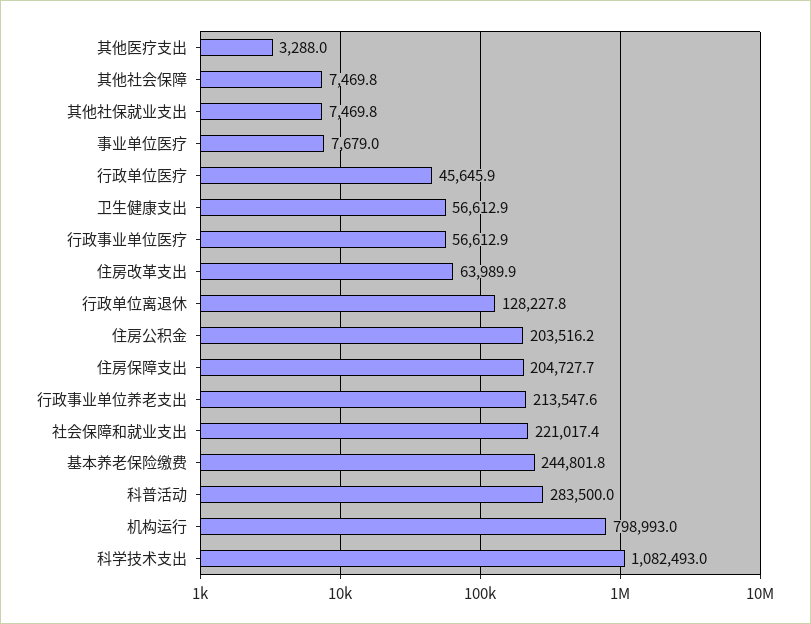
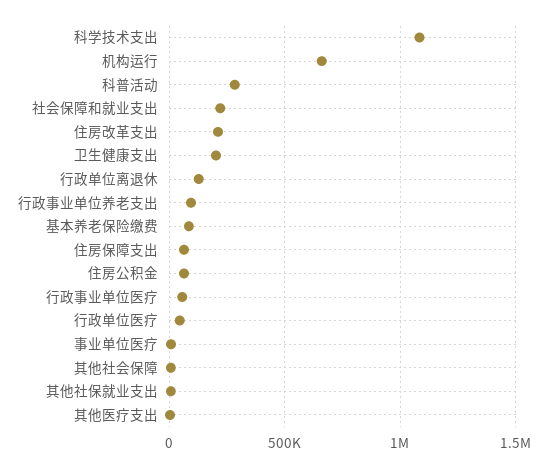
  {
    "其他医疗支出": 3288,
    "其他社会保障": 7469.8,
    "其他社保就业支出": 7469.8,
    "事业单位医疗": 7679,
    "行政单位医疗": 45645.9,
-   "卫生健康支出": 56612.9,
+   "卫生健康支出": 200000,
    "行政事业单位医疗": 56612.9,
-   "住房改革支出": 63989.9,
+   "住房改革支出": 200000,
    "行政单位离退休": 128227.8,
-   "住房公积金": 203516.2,
+   "住房公积金": 50000,
-   "住房保障支出": 204727.7,
+   "住房保障支出": 50000,
-   "行政事业单位养老支出": 213547.6,
+   "行政事业单位养老支出": 100000,
    "社会保障和就业支出": 221017.4,
-   "基本养老保险缴费": 244801.8,
+   "基本养老保险缴费": 100000,
    "科普活动": 283500,
-   "机构运行": 798993,
+   "机构运行": 650000,
    "科学技术支出": 1082493
  }

